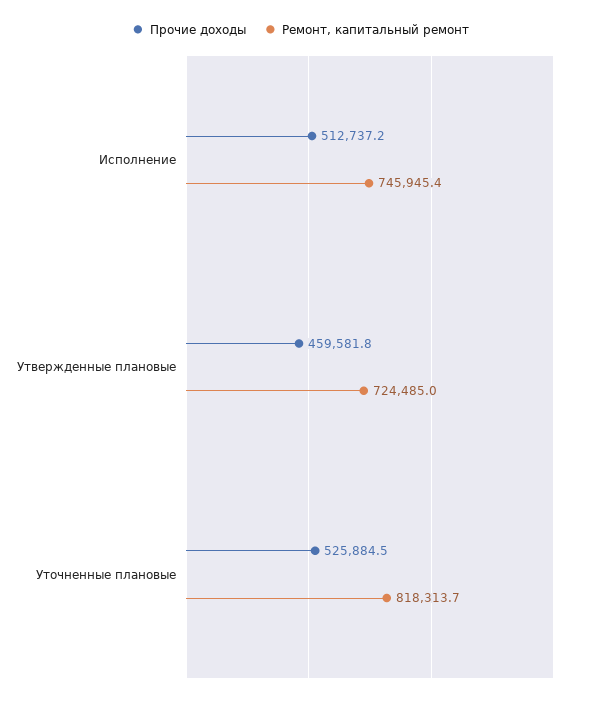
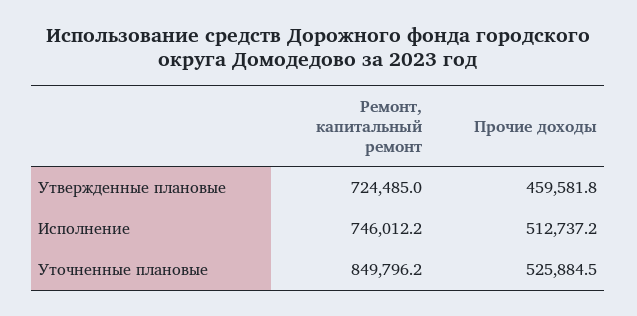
  {
    "Прочие доходы": {
      "Исполнение": 512737.2,
      "Утвержденные плановые": 459581.8,
      "Уточненные плановые": 525884.5
    },
    "Ремонт, капитальный ремонт": {
-     "Исполнение": 745945.4,
+     "Исполнение": 746012.2,
      "Утвержденные плановые": 724485,
-     "Уточненные плановые": 818313.7
+     "Уточненные плановые": 849796.2
    }
  }

